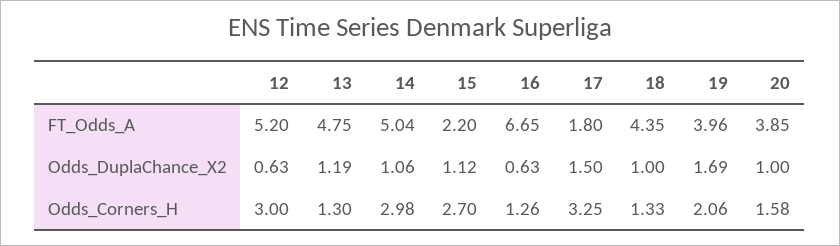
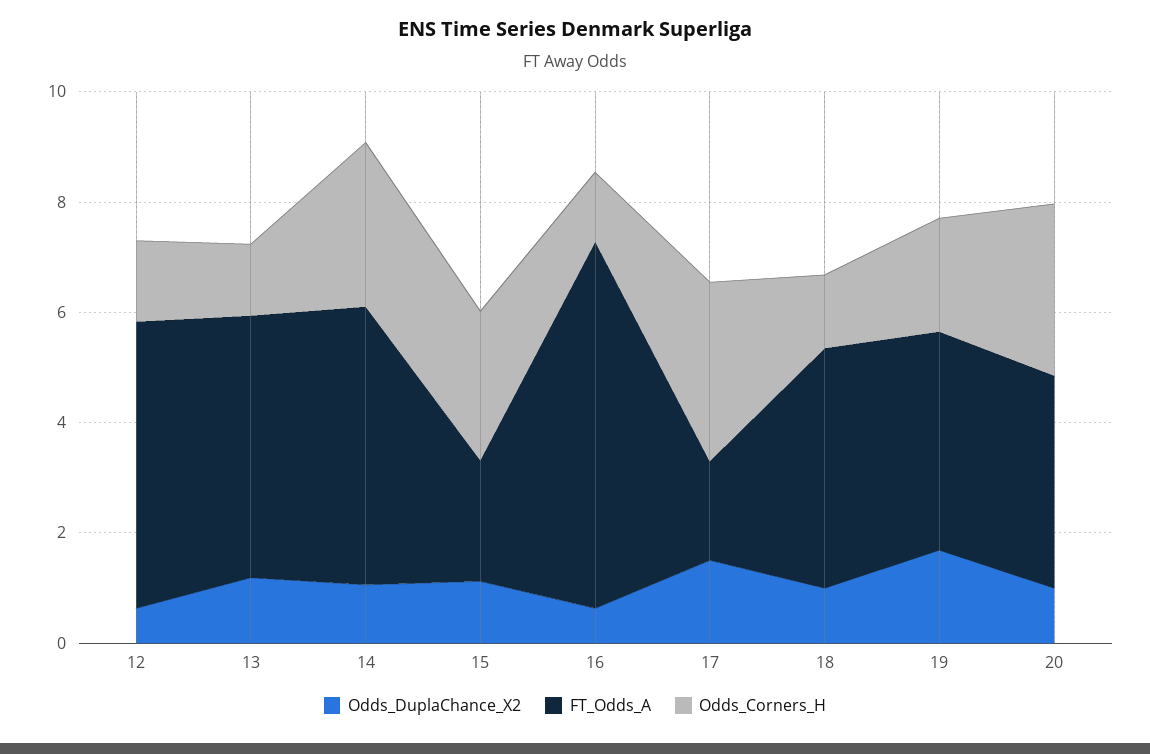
  {
    "FT_Odds_A": {
      "12": 5.2,
      "13": 4.75,
      "14": 5.04,
      "15": 2.2,
      "16": 6.65,
      "17": 1.8,
      "18": 4.35,
      "19": 3.96,
      "20": 3.85
    },
    "Odds_DuplaChance_X2": {
      "12": 0.63,
      "13": 1.19,
      "14": 1.06,
      "15": 1.12,
      "16": 0.63,
      "17": 1.5,
      "18": 1,
      "19": 1.69,
      "20": 1
    },
    "Odds_Corners_H": {
-     "12": 3,
+     "12": 1.5,
      "13": 1.3,
      "14": 2.98,
      "15": 2.7,
      "16": 1.26,
      "17": 3.25,
      "18": 1.33,
      "19": 2.06,
-     "20": 1.58
+     "20": 3
    }
  }

